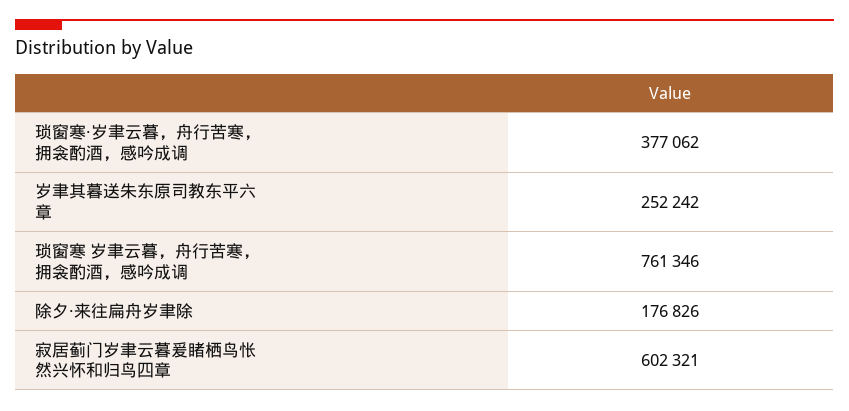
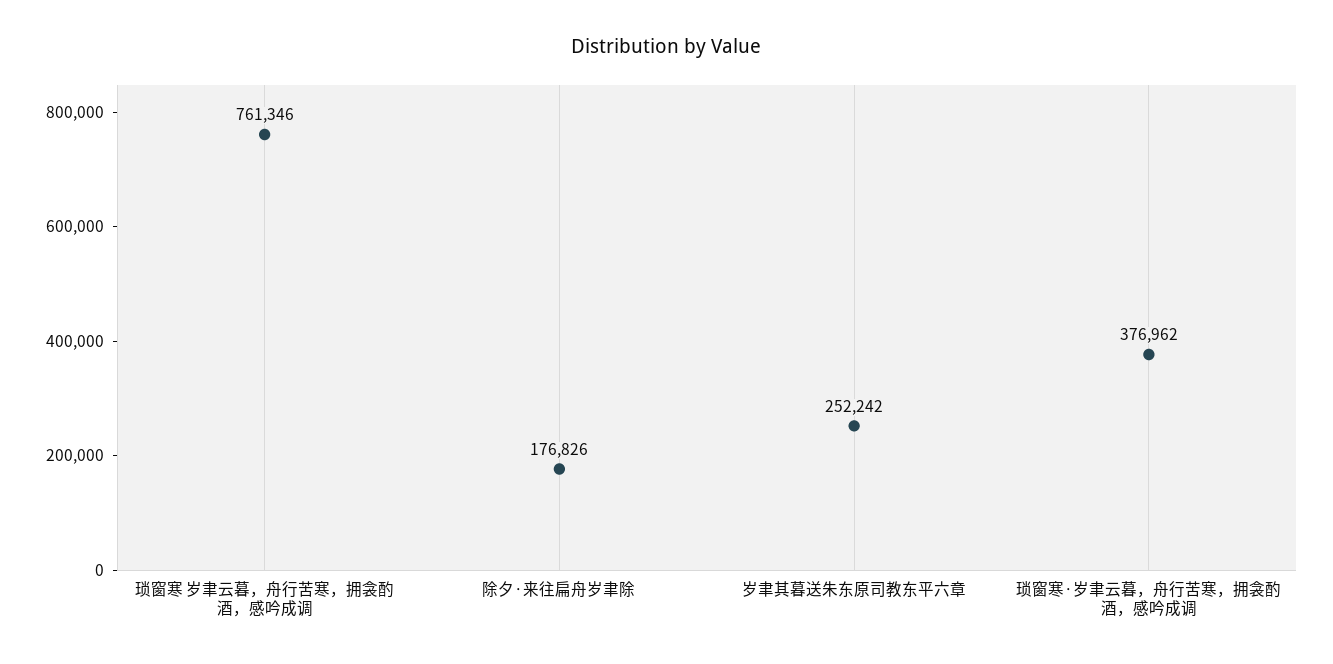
  {
-   "琐窗寒·岁聿云暮，舟行苦寒，拥衾酌酒，感吟成调": 377062,
+   "琐窗寒·岁聿云暮，舟行苦寒，拥衾酌酒，感吟成调": 376962,
    "岁聿其暮送朱东原司教东平六章": 252242,
    "琐窗寒 岁聿云暮，舟行苦寒，拥衾酌酒，感吟成调": 761346,
-   "除夕·来往扁舟岁聿除": 176826,
+   "除夕·来往扁舟岁聿除": 176826
-   "寂居蓟门岁聿云暮爰睹栖鸟怅然兴怀和归鸟四章": 602321
  }

